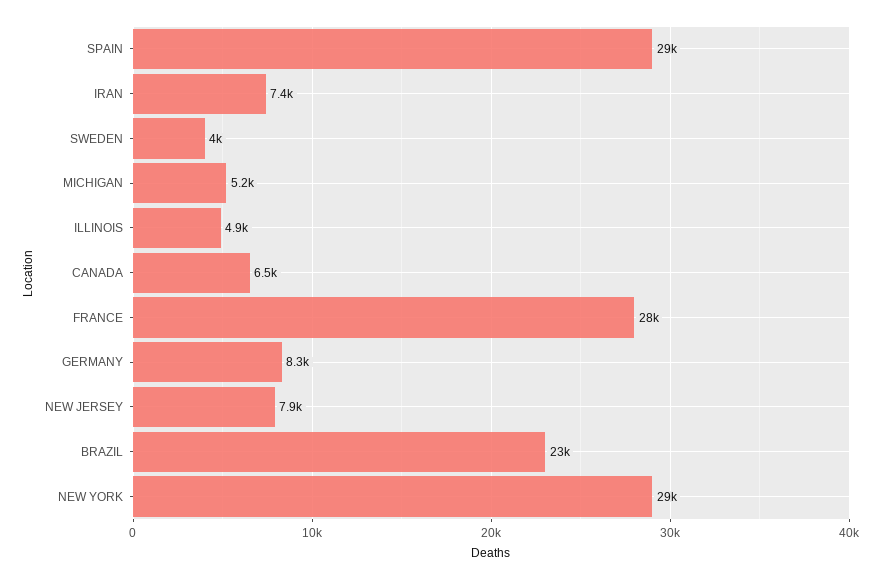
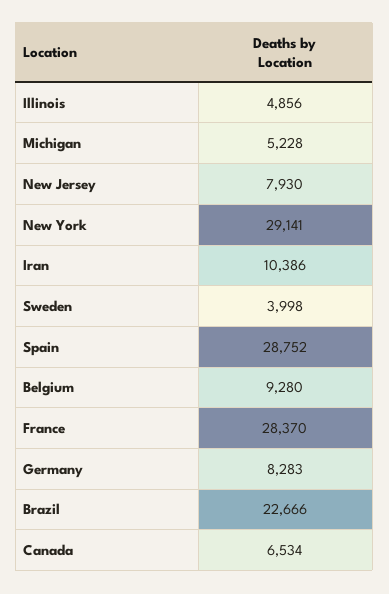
  {
    "SPAIN": 28752,
-   "IRAN": 7400,
+   "IRAN": 10386,
    "SWEDEN": 3998,
    "MICHIGAN": 5228,
    "ILLINOIS": 4856,
    "CANADA": 6534,
    "FRANCE": 28370,
    "GERMANY": 8283,
    "NEW JERSEY": 7930,
    "BRAZIL": 22666,
-   "NEW YORK": 29141
+   "NEW YORK": 29141,
+   "Belgium": 9280
  }

